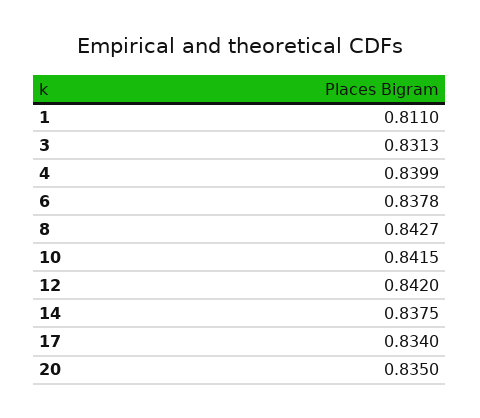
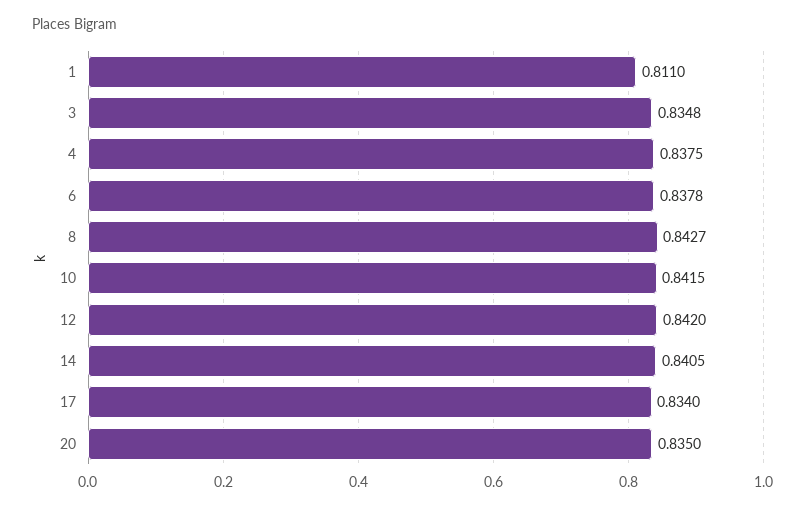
  {
    "1": 0.811,
-   "3": 0.8313,
+   "3": 0.8348,
-   "4": 0.8399,
+   "4": 0.8375,
    "6": 0.8378,
    "8": 0.8427,
    "10": 0.8415,
    "12": 0.842,
-   "14": 0.8375,
+   "14": 0.8405,
    "17": 0.834,
    "20": 0.835
  }

